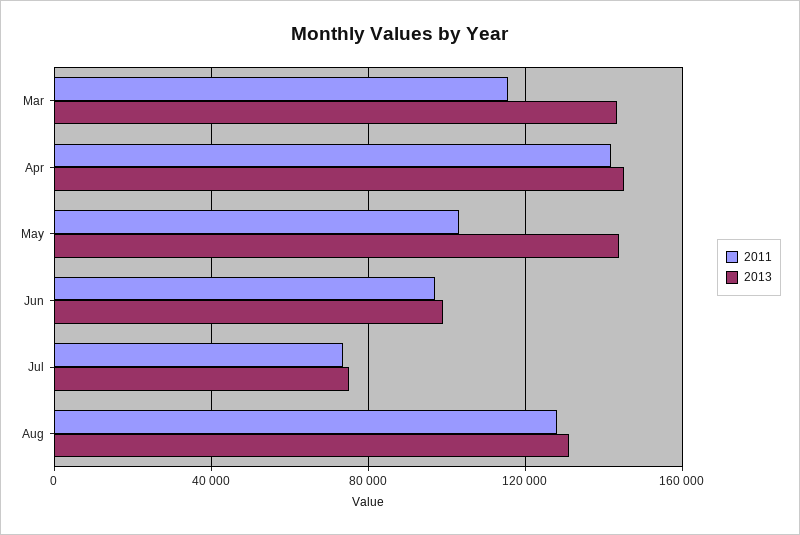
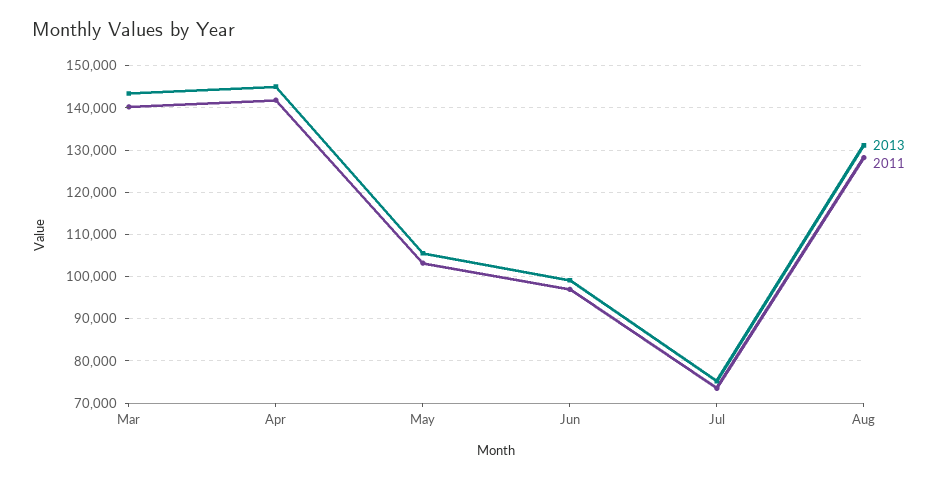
  {
    "2011": {
-     "Mar": 115000,
+     "Mar": 140000,
      "Apr": 142000,
      "May": 104000,
      "Jun": 96000,
      "Jul": 74000,
      "Aug": 128000
    },
    "2013": {
      "Mar": 144000,
      "Apr": 146000,
-     "May": 145000,
+     "May": 106000,
      "Jun": 100000,
      "Jul": 76000,
      "Aug": 132000
    }
  }

